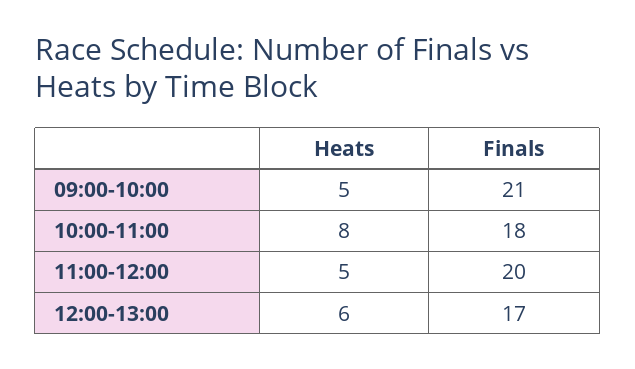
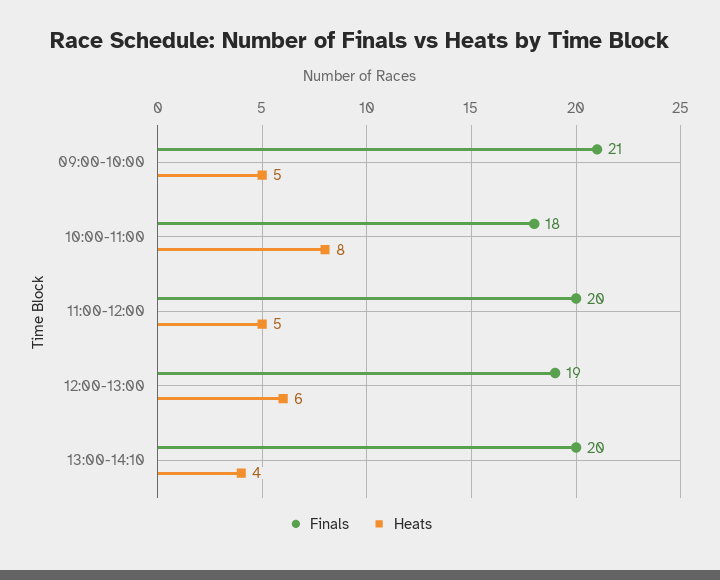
  {
    "Heats": {
      "09:00-10:00": 5,
      "10:00-11:00": 8,
      "11:00-12:00": 5,
-     "12:00-13:00": 6
+     "12:00-13:00": 6,
+     "13:00-14:10": 4
    },
    "Finals": {
      "09:00-10:00": 21,
      "10:00-11:00": 18,
      "11:00-12:00": 20,
-     "12:00-13:00": 17
+     "12:00-13:00": 19,
+     "13:00-14:10": 20
    }
  }

